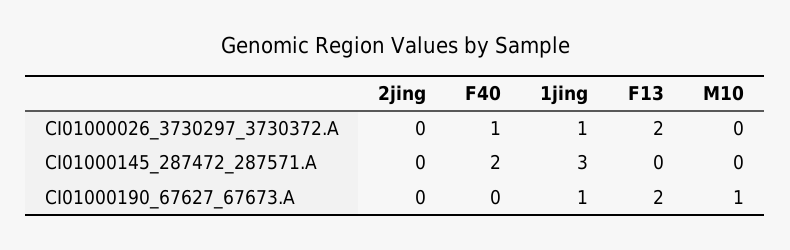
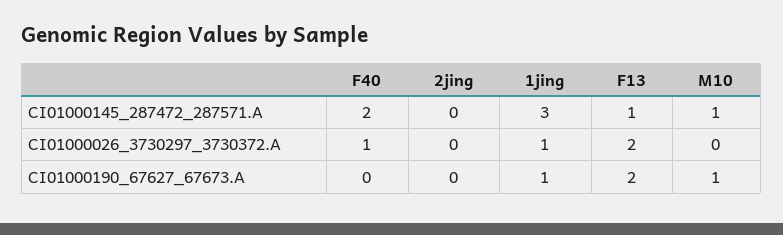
  {
    "2jing": {
      "CI01000026_3730297_3730372.A": 0,
      "CI01000145_287472_287571.A": 0,
      "CI01000190_67627_67673.A": 0
    },
    "F40": {
      "CI01000026_3730297_3730372.A": 1,
      "CI01000145_287472_287571.A": 2,
      "CI01000190_67627_67673.A": 0
    },
    "1jing": {
      "CI01000026_3730297_3730372.A": 1,
      "CI01000145_287472_287571.A": 3,
      "CI01000190_67627_67673.A": 1
    },
    "F13": {
      "CI01000026_3730297_3730372.A": 2,
-     "CI01000145_287472_287571.A": 0,
+     "CI01000145_287472_287571.A": 1,
      "CI01000190_67627_67673.A": 2
    },
    "M10": {
      "CI01000026_3730297_3730372.A": 0,
-     "CI01000145_287472_287571.A": 0,
+     "CI01000145_287472_287571.A": 1,
      "CI01000190_67627_67673.A": 1
    }
  }

